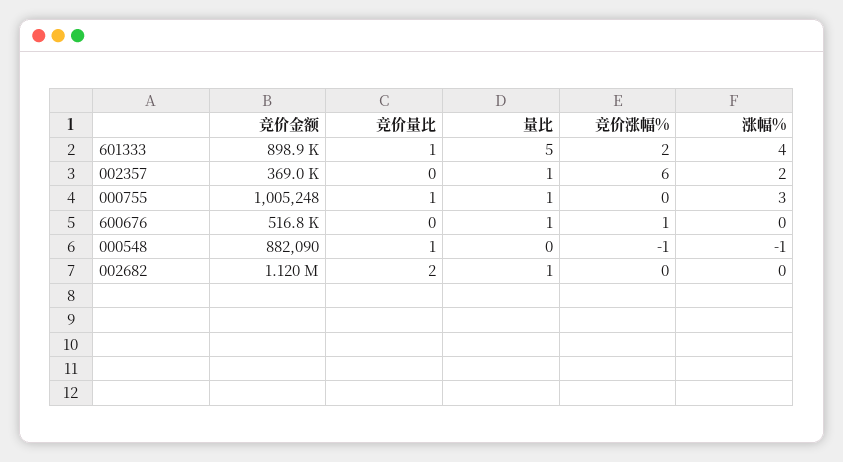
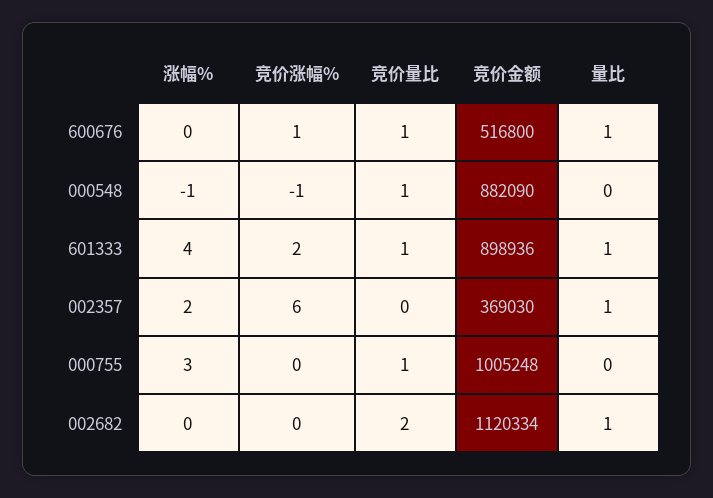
  {
    "竞价金额": {
      "601333": 898936,
      "002357": 369030,
      "000755": 1005248,
      "600676": 516800,
      "000548": 882090,
      "002682": 1120334
    },
    "竞价量比": {
      "601333": 1,
      "002357": 0,
      "000755": 1,
-     "600676": 0,
+     "600676": 1,
      "000548": 1,
      "002682": 2
    },
    "量比": {
-     "601333": 5,
+     "601333": 1,
      "002357": 1,
-     "000755": 1,
+     "000755": 0,
      "600676": 1,
      "000548": 0,
      "002682": 1
    },
    "竞价涨幅%": {
      "601333": 2,
      "002357": 6,
      "000755": 0,
      "600676": 1,
      "000548": -1,
      "002682": 0
    },
    "涨幅%": {
      "601333": 4,
      "002357": 2,
      "000755": 3,
      "600676": 0,
      "000548": -1,
      "002682": 0
    }
  }

